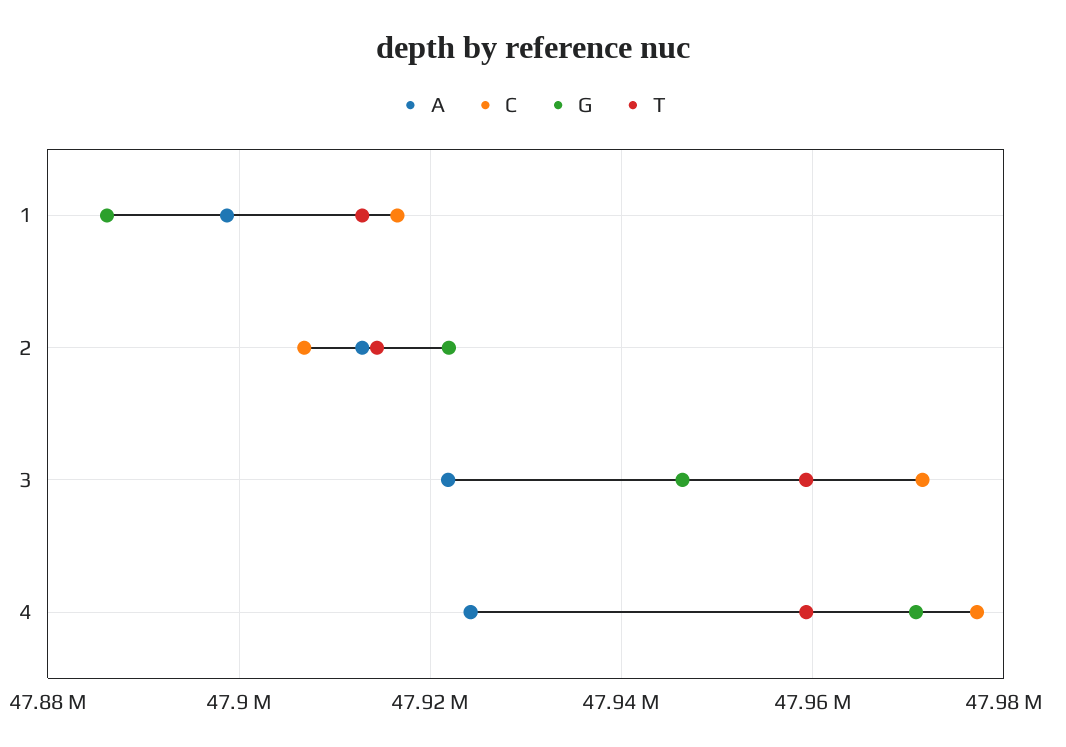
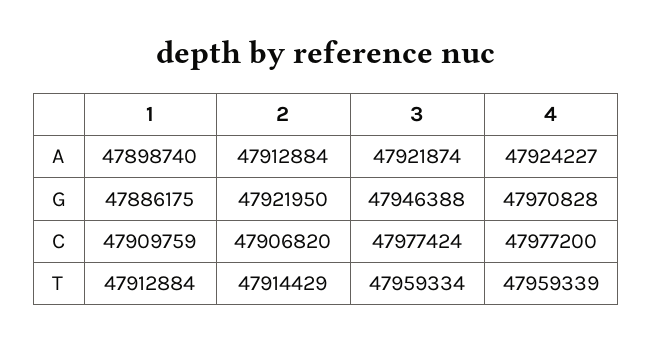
  {
    "A": {
      "1": 47898740,
      "2": 47912884,
      "3": 47921874,
      "4": 47924227
    },
    "C": {
-     "1": 47916000,
+     "1": 47909759,
      "2": 47906820,
-     "3": 47972000,
+     "3": 47977424,
      "4": 47977200
    },
    "G": {
      "1": 47886175,
      "2": 47921950,
      "3": 47946388,
      "4": 47970828
    },
    "T": {
      "1": 47912884,
      "2": 47914429,
      "3": 47959334,
      "4": 47959339
    }
  }

